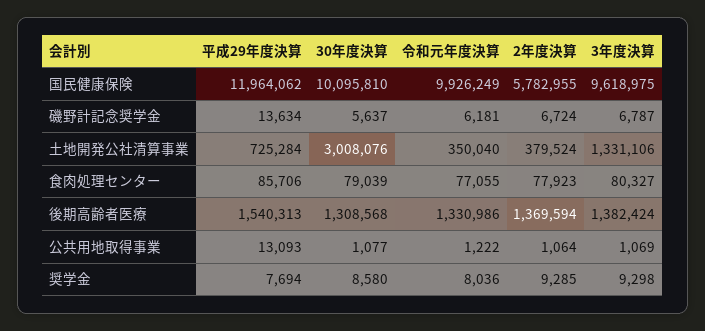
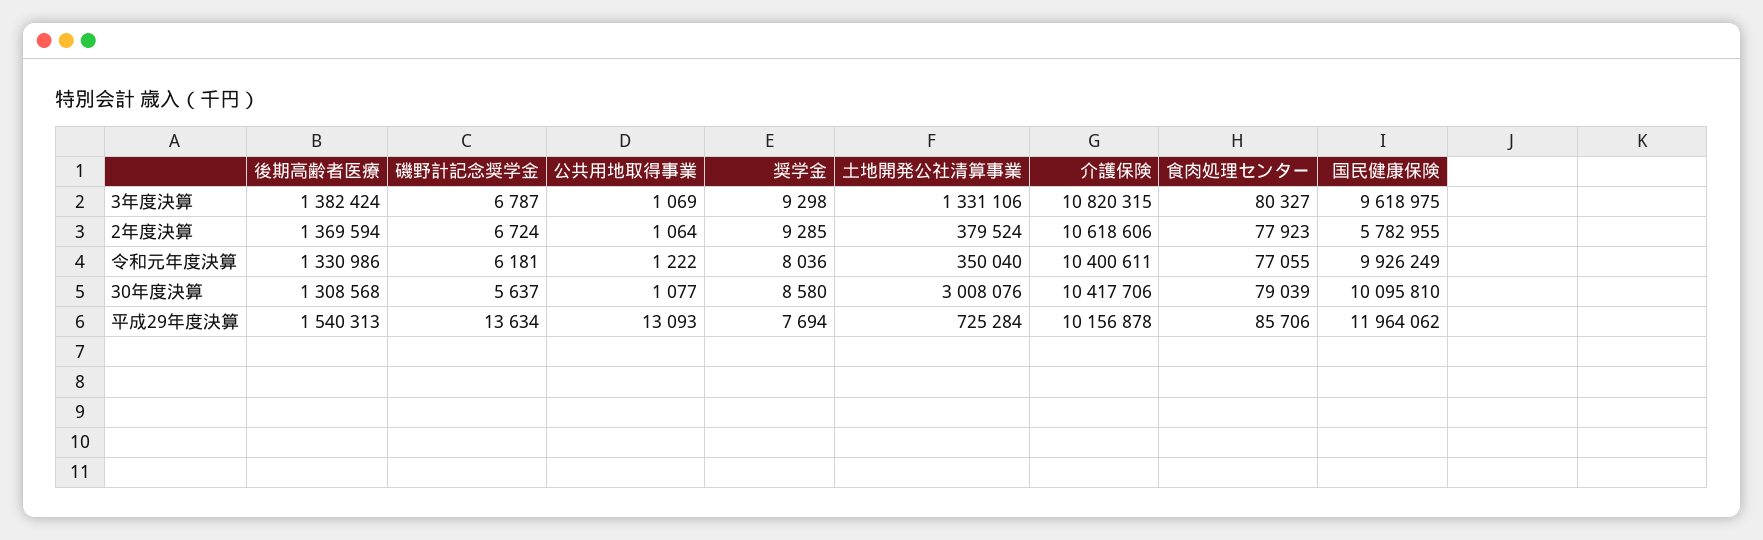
  {
    "平成29年度決算": {
      "国民健康保険": 11964062,
      "磯野計記念奨学金": 13634,
      "土地開発公社清算事業": 725284,
      "食肉処理センター": 85706,
      "後期高齢者医療": 1540313,
      "公共用地取得事業": 13093,
-     "奨学金": 7694
+     "奨学金": 7694,
+     "介護保険": 10156878
    },
    "30年度決算": {
      "国民健康保険": 10095810,
      "磯野計記念奨学金": 5637,
      "土地開発公社清算事業": 3008076,
      "食肉処理センター": 79039,
      "後期高齢者医療": 1308568,
      "公共用地取得事業": 1077,
-     "奨学金": 8580
+     "奨学金": 8580,
+     "介護保険": 10417706
    },
    "令和元年度決算": {
      "国民健康保険": 9926249,
      "磯野計記念奨学金": 6181,
      "土地開発公社清算事業": 350040,
      "食肉処理センター": 77055,
      "後期高齢者医療": 1330986,
      "公共用地取得事業": 1222,
-     "奨学金": 8036
+     "奨学金": 8036,
+     "介護保険": 10400611
    },
    "2年度決算": {
      "国民健康保険": 5782955,
      "磯野計記念奨学金": 6724,
      "土地開発公社清算事業": 379524,
      "食肉処理センター": 77923,
      "後期高齢者医療": 1369594,
      "公共用地取得事業": 1064,
-     "奨学金": 9285
+     "奨学金": 9285,
+     "介護保険": 10618606
    },
    "3年度決算": {
      "国民健康保険": 9618975,
      "磯野計記念奨学金": 6787,
      "土地開発公社清算事業": 1331106,
      "食肉処理センター": 80327,
      "後期高齢者医療": 1382424,
      "公共用地取得事業": 1069,
-     "奨学金": 9298
+     "奨学金": 9298,
+     "介護保険": 10820315
    }
  }

